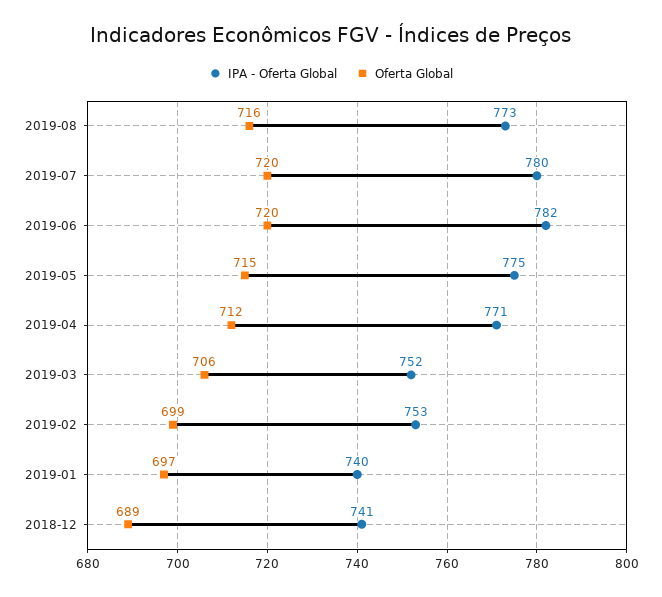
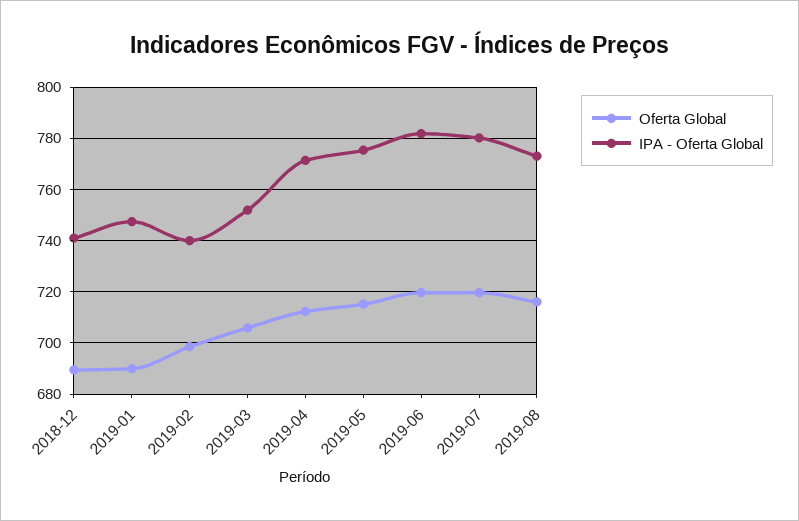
  {
    "IPA - Oferta Global": {
      "2019-08": 773,
      "2019-07": 780,
      "2019-06": 782,
      "2019-05": 775,
      "2019-04": 771,
      "2019-03": 752,
-     "2019-02": 753,
+     "2019-02": 740,
-     "2019-01": 740,
+     "2019-01": 747.5,
      "2018-12": 741
    },
    "Oferta Global": {
      "2019-08": 716,
      "2019-07": 720,
      "2019-06": 720,
      "2019-05": 715,
      "2019-04": 712,
      "2019-03": 706,
      "2019-02": 699,
-     "2019-01": 697,
+     "2019-01": 690,
      "2018-12": 689
    }
  }

